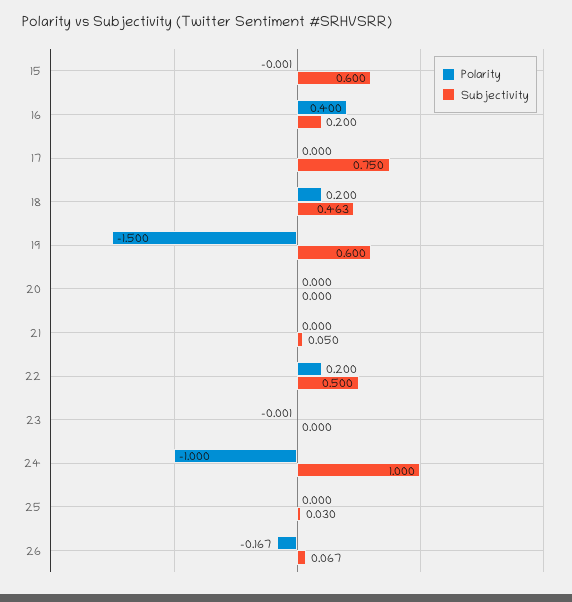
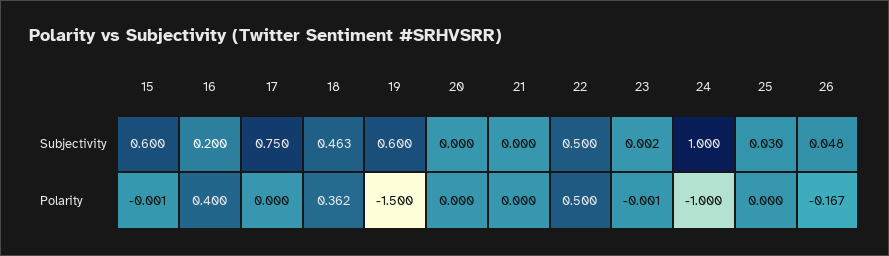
  {
    "Polarity": {
      "15": -0.001,
      "16": 0.4,
      "17": 0,
-     "18": 0.2,
+     "18": 0.362,
      "19": -1.5,
      "20": 0,
      "21": 0,
-     "22": 0.2,
+     "22": 0.5,
      "23": -0.001,
      "24": -1,
      "25": 0,
      "26": -0.167
    },
    "Subjectivity": {
      "15": 0.6,
      "16": 0.2,
      "17": 0.75,
      "18": 0.463,
      "19": 0.6,
      "20": 0,
-     "21": 0.05,
+     "21": 0,
      "22": 0.5,
-     "23": 0,
+     "23": 0.002,
      "24": 1,
      "25": 0.03,
-     "26": 0.067
+     "26": 0.048
    }
  }

